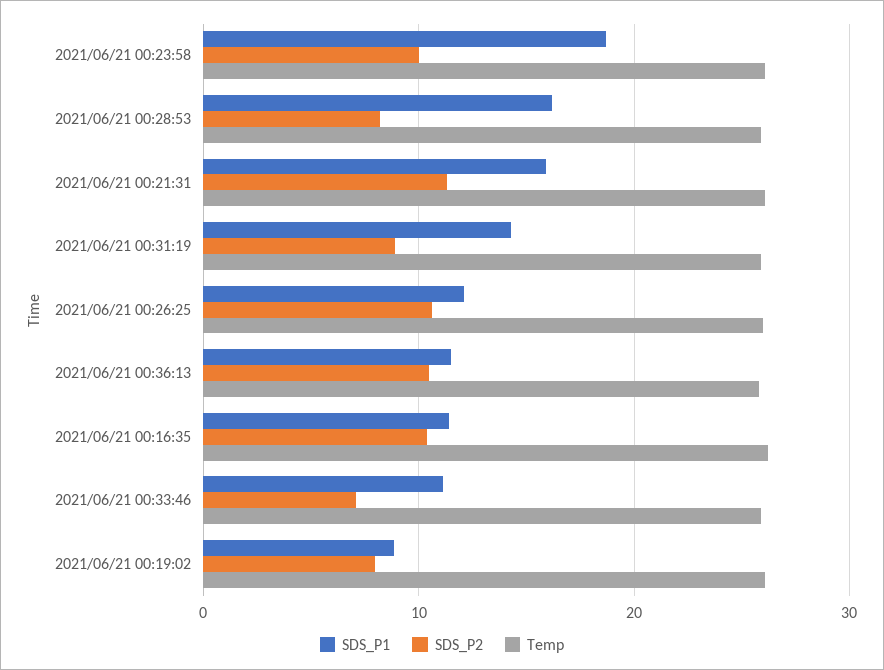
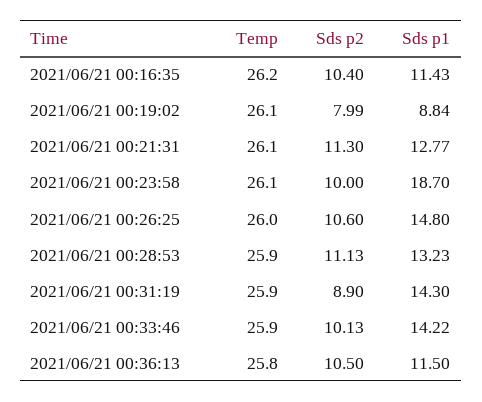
  {
    "SDS_P1": {
      "2021/06/21 00:23:58": 18.7,
-     "2021/06/21 00:28:53": 16,
+     "2021/06/21 00:28:53": 13.23,
-     "2021/06/21 00:21:31": 16,
+     "2021/06/21 00:21:31": 12.77,
      "2021/06/21 00:31:19": 14.3,
-     "2021/06/21 00:26:25": 12,
+     "2021/06/21 00:26:25": 14.8,
      "2021/06/21 00:36:13": 11.5,
      "2021/06/21 00:16:35": 11.43,
-     "2021/06/21 00:33:46": 11,
+     "2021/06/21 00:33:46": 14.22,
      "2021/06/21 00:19:02": 8.84
    },
    "SDS_P2": {
      "2021/06/21 00:23:58": 10,
-     "2021/06/21 00:28:53": 8,
+     "2021/06/21 00:28:53": 11.13,
      "2021/06/21 00:21:31": 11.3,
      "2021/06/21 00:31:19": 8.9,
      "2021/06/21 00:26:25": 10.6,
      "2021/06/21 00:36:13": 10.5,
      "2021/06/21 00:16:35": 10.4,
-     "2021/06/21 00:33:46": 7,
+     "2021/06/21 00:33:46": 10.13,
      "2021/06/21 00:19:02": 7.99
    },
    "Temp": {
      "2021/06/21 00:23:58": 26.1,
      "2021/06/21 00:28:53": 25.9,
      "2021/06/21 00:21:31": 26.1,
      "2021/06/21 00:31:19": 25.9,
      "2021/06/21 00:26:25": 26,
      "2021/06/21 00:36:13": 25.8,
      "2021/06/21 00:16:35": 26.2,
      "2021/06/21 00:33:46": 25.9,
      "2021/06/21 00:19:02": 26.1
    }
  }

